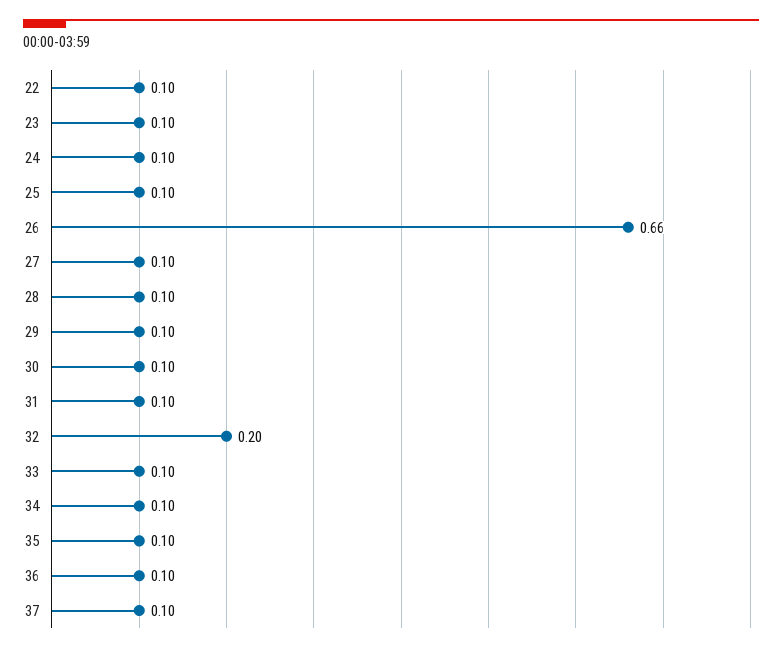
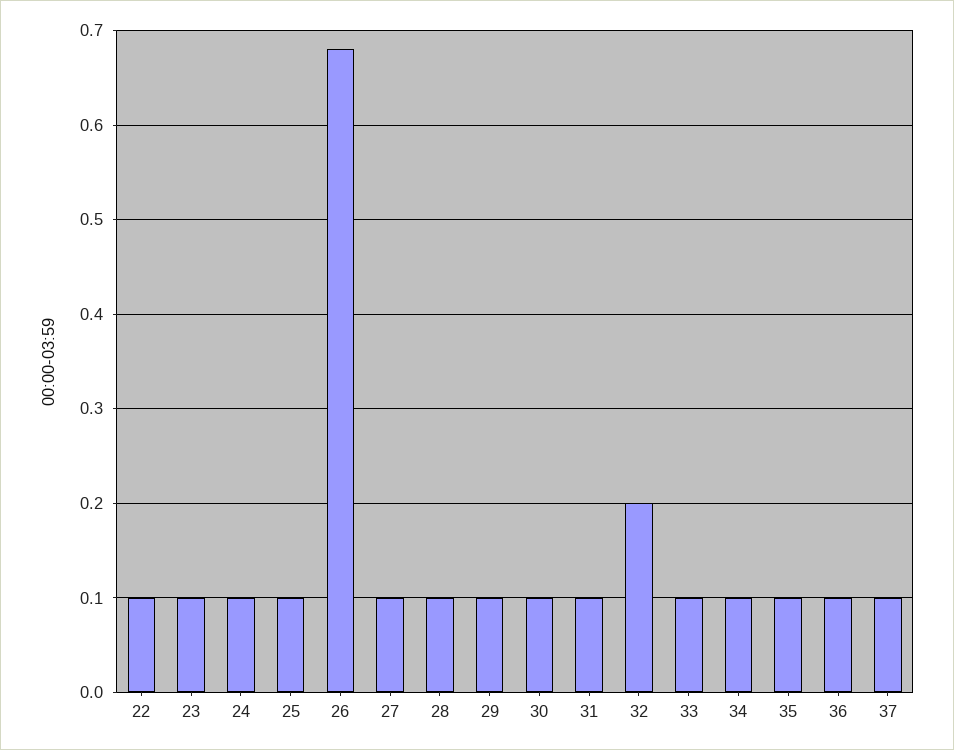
  {
    "22": 0.1,
    "23": 0.1,
    "24": 0.1,
    "25": 0.1,
-   "26": 0.66,
+   "26": 0.68,
    "27": 0.1,
    "28": 0.1,
    "29": 0.1,
    "30": 0.1,
    "31": 0.1,
    "32": 0.2,
    "33": 0.1,
    "34": 0.1,
    "35": 0.1,
    "36": 0.1,
    "37": 0.1
  }

